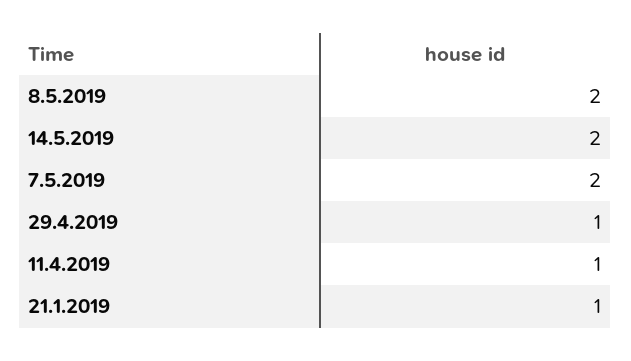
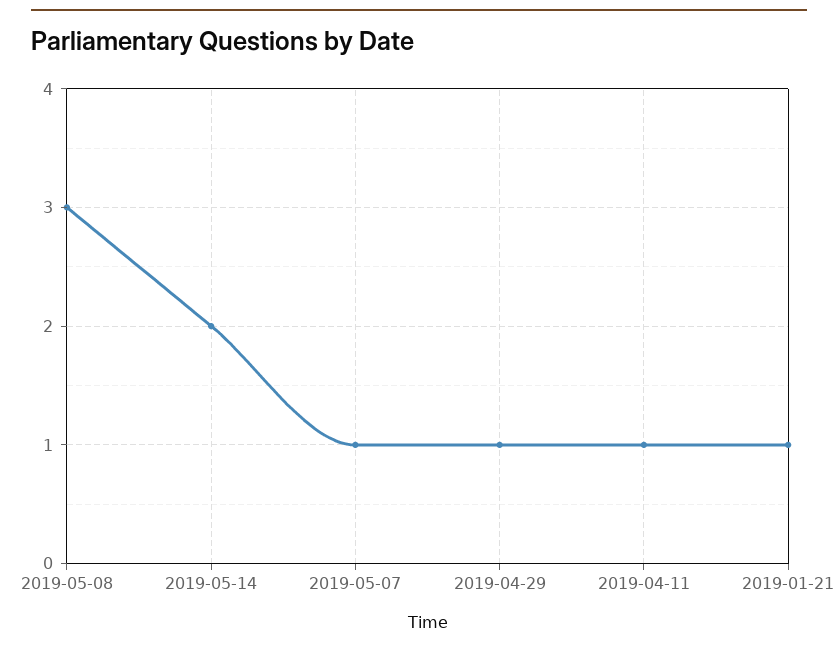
  {
-   "8.5.2019": 2,
+   "8.5.2019": 3,
    "14.5.2019": 2,
-   "7.5.2019": 2,
+   "7.5.2019": 1,
    "29.4.2019": 1,
    "11.4.2019": 1,
    "21.1.2019": 1
  }

